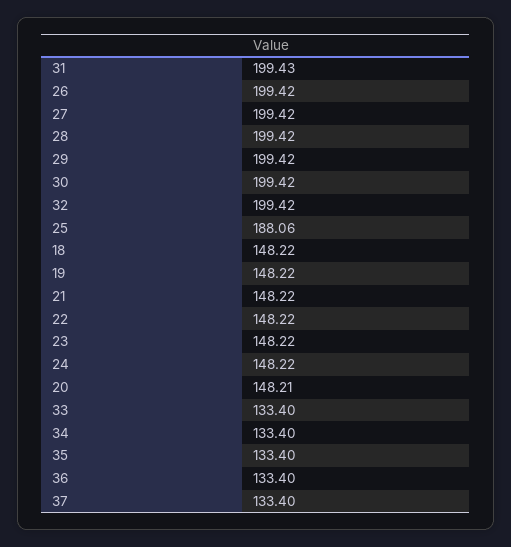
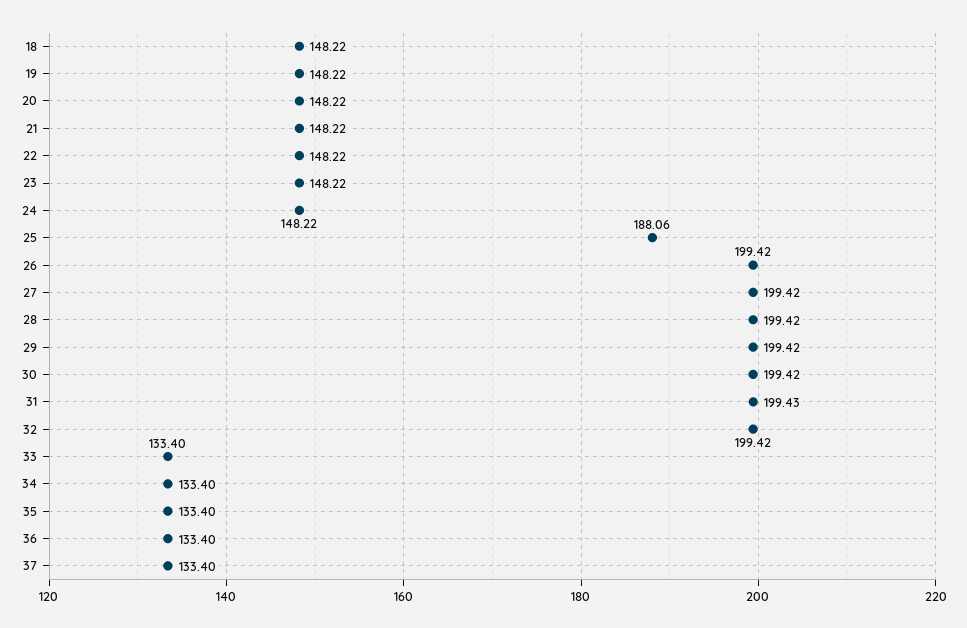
  {
    "31": 199.43,
    "26": 199.42,
    "27": 199.42,
    "28": 199.42,
    "29": 199.42,
    "30": 199.42,
    "32": 199.42,
    "25": 188.06,
    "18": 148.22,
    "19": 148.22,
    "21": 148.22,
    "22": 148.22,
    "23": 148.22,
    "24": 148.22,
-   "20": 148.21,
+   "20": 148.22,
    "33": 133.4,
    "34": 133.4,
    "35": 133.4,
    "36": 133.4,
    "37": 133.4
  }

